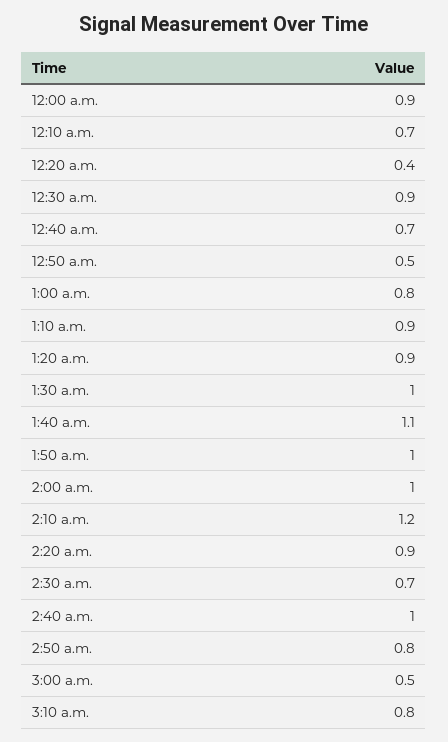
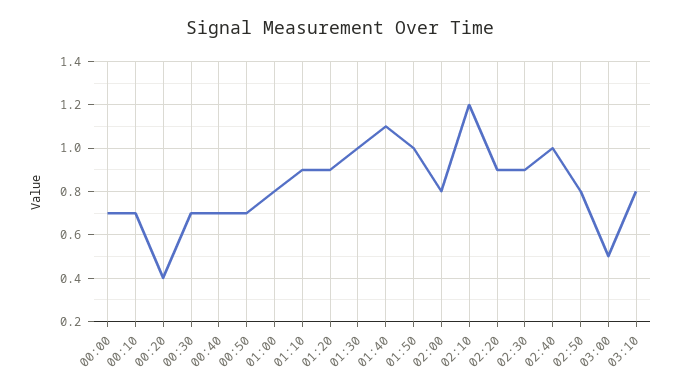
  {
-   "12:00 a.m.": 0.9,
+   "12:00 a.m.": 0.7,
    "12:10 a.m.": 0.7,
    "12:20 a.m.": 0.4,
-   "12:30 a.m.": 0.9,
+   "12:30 a.m.": 0.7,
    "12:40 a.m.": 0.7,
-   "12:50 a.m.": 0.5,
+   "12:50 a.m.": 0.7,
    "1:00 a.m.": 0.8,
    "1:10 a.m.": 0.9,
    "1:20 a.m.": 0.9,
    "1:30 a.m.": 1,
    "1:40 a.m.": 1.1,
    "1:50 a.m.": 1,
-   "2:00 a.m.": 1,
+   "2:00 a.m.": 0.8,
    "2:10 a.m.": 1.2,
    "2:20 a.m.": 0.9,
-   "2:30 a.m.": 0.7,
+   "2:30 a.m.": 0.9,
    "2:40 a.m.": 1,
    "2:50 a.m.": 0.8,
    "3:00 a.m.": 0.5,
    "3:10 a.m.": 0.8
  }

